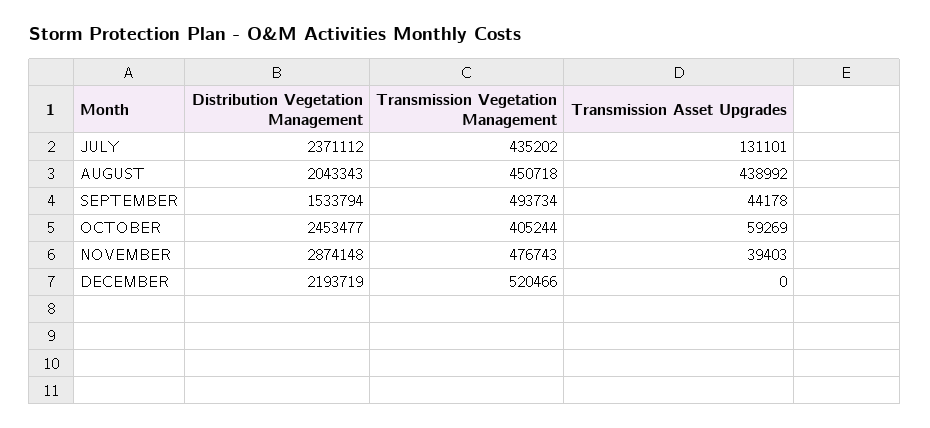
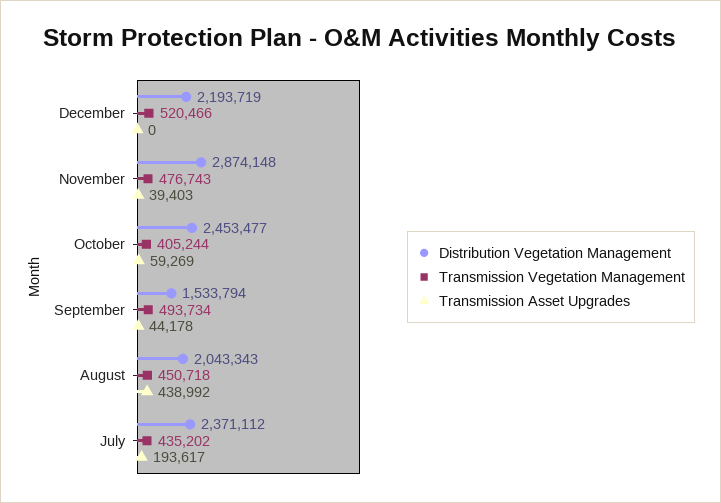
  {
    "Distribution Vegetation Management": {
      "JULY": 2371112,
      "AUGUST": 2043343,
      "SEPTEMBER": 1533794,
      "OCTOBER": 2453477,
      "NOVEMBER": 2874148,
      "DECEMBER": 2193719
    },
    "Transmission Vegetation Management": {
      "JULY": 435202,
      "AUGUST": 450718,
      "SEPTEMBER": 493734,
      "OCTOBER": 405244,
      "NOVEMBER": 476743,
      "DECEMBER": 520466
    },
    "Transmission Asset Upgrades": {
-     "JULY": 131101,
+     "JULY": 193617,
      "AUGUST": 438992,
      "SEPTEMBER": 44178,
      "OCTOBER": 59269,
      "NOVEMBER": 39403,
      "DECEMBER": 0
    }
  }

